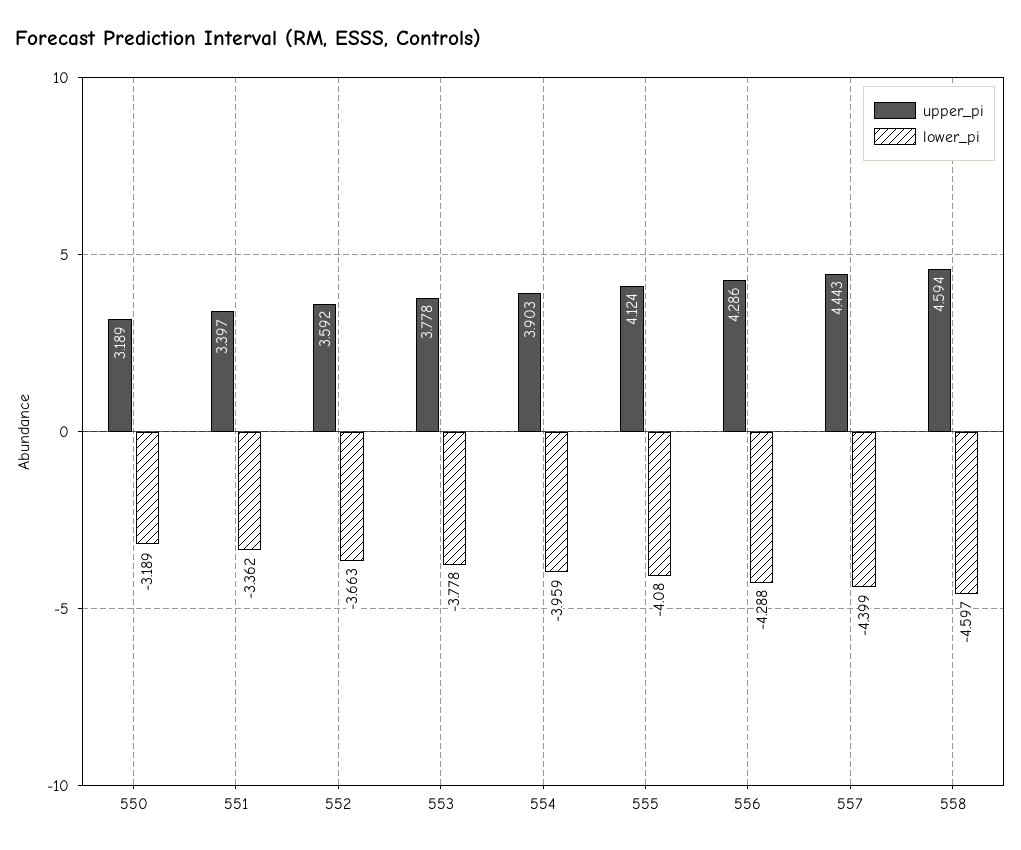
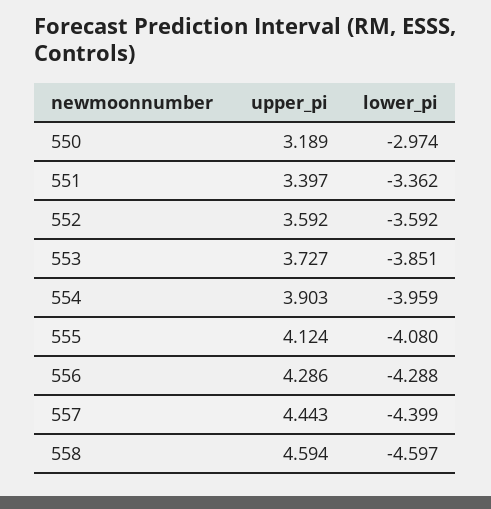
  {
    "upper_pi": {
      "550": 3.189,
      "551": 3.397,
      "552": 3.592,
-     "553": 3.778,
+     "553": 3.727,
      "554": 3.903,
      "555": 4.124,
      "556": 4.286,
      "557": 4.443,
      "558": 4.594
    },
    "lower_pi": {
-     "550": -3.189,
+     "550": -2.974,
      "551": -3.362,
-     "552": -3.663,
+     "552": -3.592,
-     "553": -3.778,
+     "553": -3.851,
      "554": -3.959,
      "555": -4.08,
      "556": -4.288,
      "557": -4.399,
      "558": -4.597
    }
  }

